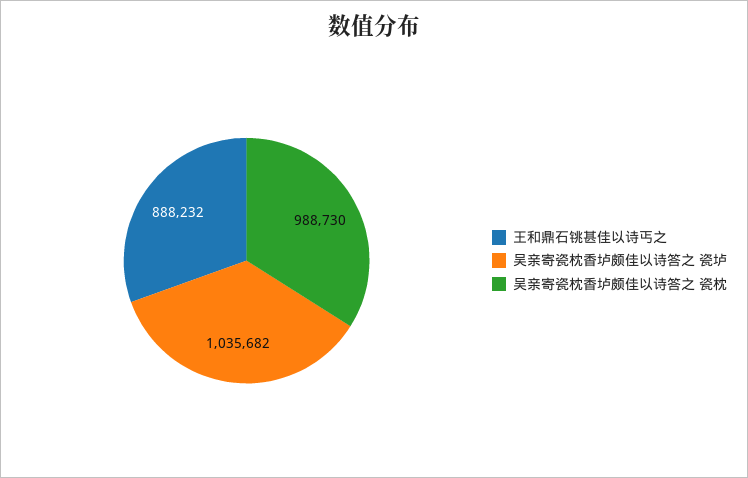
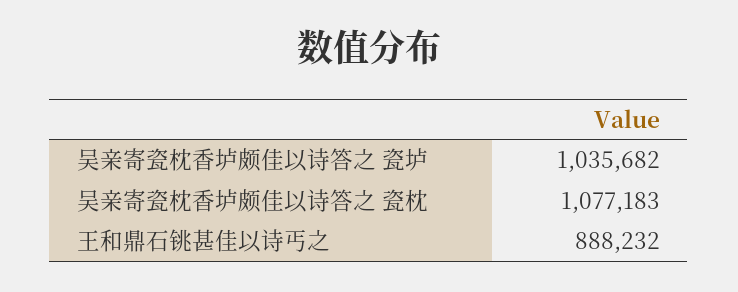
  {
    "王和鼎石铫甚佳以诗丐之": 888232,
    "吴亲寄瓷枕香垆颇佳以诗答之 瓷垆": 1035682,
-   "吴亲寄瓷枕香垆颇佳以诗答之 瓷枕": 988730
+   "吴亲寄瓷枕香垆颇佳以诗答之 瓷枕": 1077183
  }

